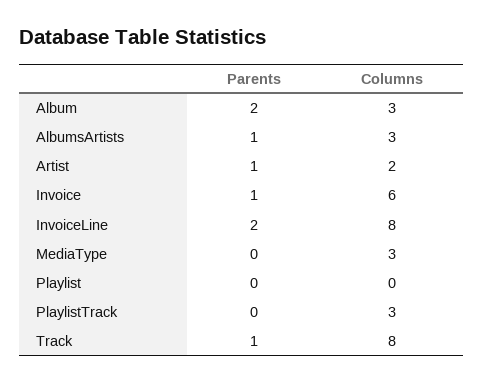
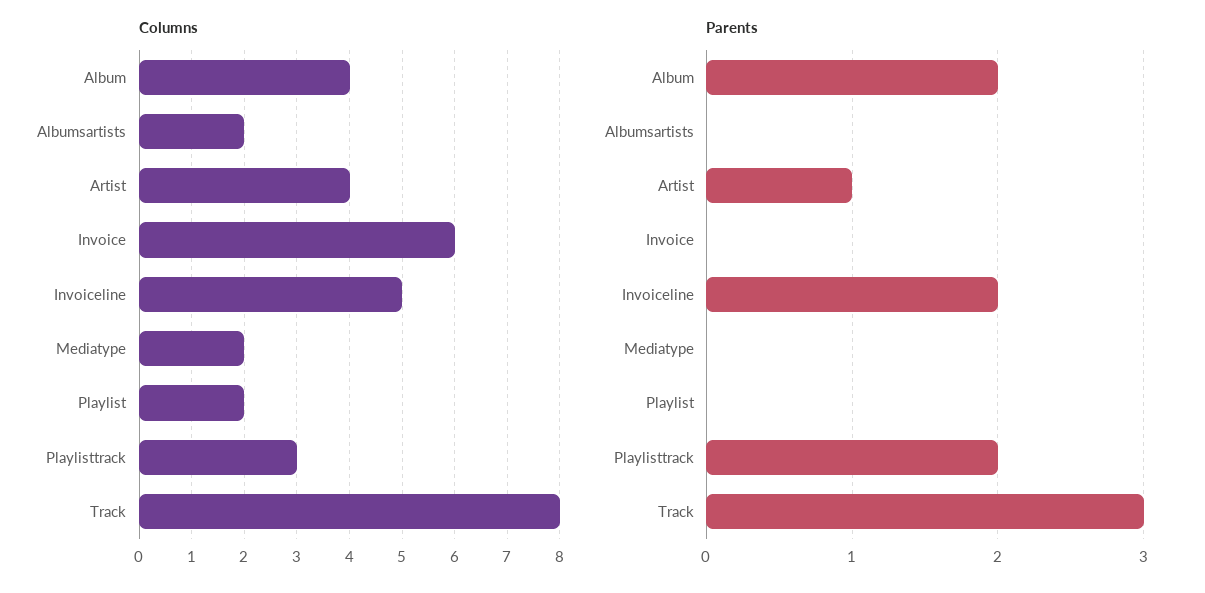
  {
    "Parents": {
      "Album": 2,
-     "AlbumsArtists": 1,
+     "AlbumsArtists": 0,
      "Artist": 1,
-     "Invoice": 1,
+     "Invoice": 0,
      "InvoiceLine": 2,
      "MediaType": 0,
      "Playlist": 0,
-     "PlaylistTrack": 0,
+     "PlaylistTrack": 2,
-     "Track": 1
+     "Track": 3
    },
    "Columns": {
-     "Album": 3,
+     "Album": 4,
-     "AlbumsArtists": 3,
+     "AlbumsArtists": 2,
-     "Artist": 2,
+     "Artist": 4,
      "Invoice": 6,
-     "InvoiceLine": 8,
+     "InvoiceLine": 5,
-     "MediaType": 3,
+     "MediaType": 2,
-     "Playlist": 0,
+     "Playlist": 2,
      "PlaylistTrack": 3,
      "Track": 8
    }
  }

